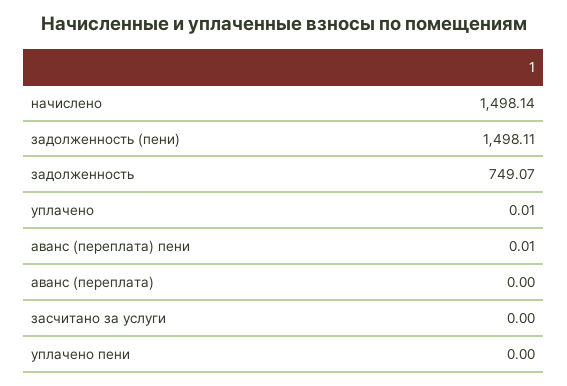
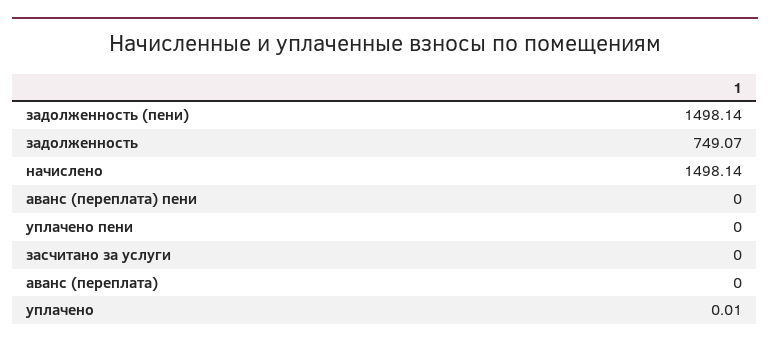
  {
    "начислено": 1498.14,
-   "задолженность (пени)": 1498.11,
+   "задолженность (пени)": 1498.14,
    "задолженность": 749.07,
    "уплачено": 0.01,
-   "аванс (переплата) пени": 0.01,
+   "аванс (переплата) пени": 0,
    "аванс (переплата)": 0,
    "засчитано за услуги": 0,
    "уплачено пени": 0
  }

